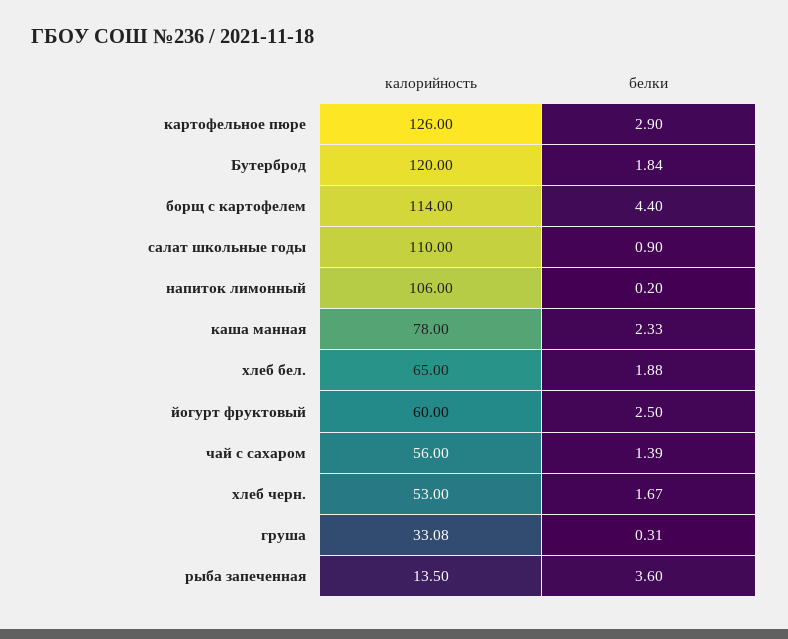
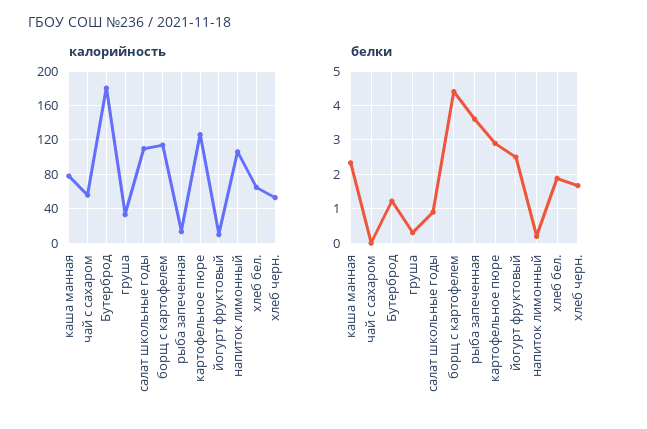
  {
    "калорийность": {
      "картофельное пюре": 126,
-     "Бутерброд": 120,
+     "Бутерброд": 180,
      "борщ с картофелем": 114,
      "салат школьные годы": 110,
      "напиток лимонный": 106,
      "каша манная": 78,
      "хлеб бел.": 65,
-     "йогурт фруктовый": 60,
+     "йогурт фруктовый": 10,
      "чай с сахаром": 56,
      "хлеб черн.": 53,
      "груша": 33.08,
      "рыба запеченная": 13.5
    },
    "белки": {
      "картофельное пюре": 2.9,
-     "Бутерброд": 1.84,
+     "Бутерброд": 1.2,
      "борщ с картофелем": 4.4,
      "салат школьные годы": 0.9,
      "напиток лимонный": 0.2,
      "каша манная": 2.33,
      "хлеб бел.": 1.88,
      "йогурт фруктовый": 2.5,
-     "чай с сахаром": 1.39,
+     "чай с сахаром": 0,
      "хлеб черн.": 1.67,
      "груша": 0.31,
      "рыба запеченная": 3.6
    }
  }

